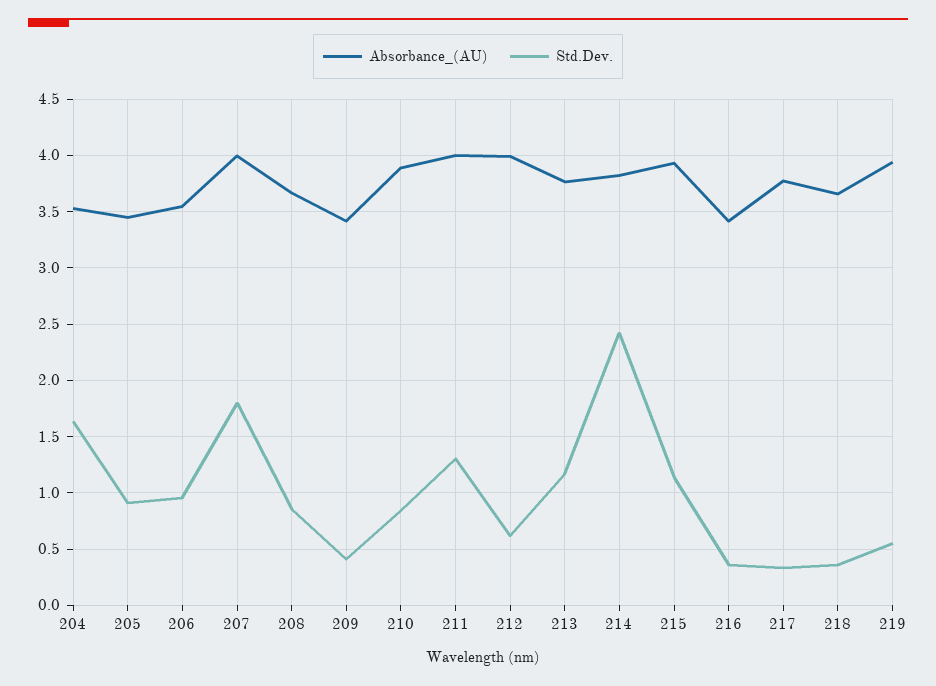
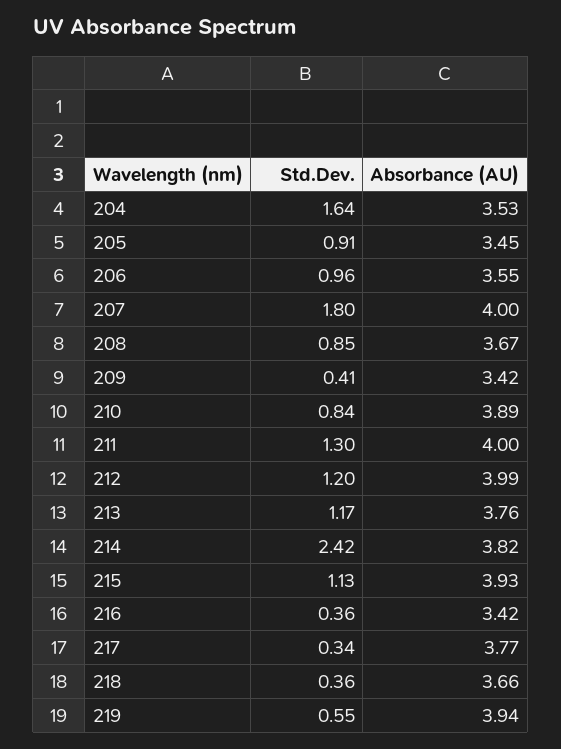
  {
    "Absorbance_(AU)": {
      "204": 3.53,
      "205": 3.45,
      "206": 3.55,
      "207": 4,
      "208": 3.67,
      "209": 3.42,
      "210": 3.89,
      "211": 4,
      "212": 3.99,
      "213": 3.76,
      "214": 3.82,
      "215": 3.93,
      "216": 3.42,
      "217": 3.77,
      "218": 3.66,
      "219": 3.94
    },
    "Std.Dev.": {
      "204": 1.64,
      "205": 0.91,
      "206": 0.96,
      "207": 1.8,
      "208": 0.85,
      "209": 0.41,
      "210": 0.84,
      "211": 1.3,
-     "212": 0.6,
+     "212": 1.2,
      "213": 1.17,
      "214": 2.42,
      "215": 1.13,
      "216": 0.36,
      "217": 0.34,
      "218": 0.36,
      "219": 0.55
    }
  }

